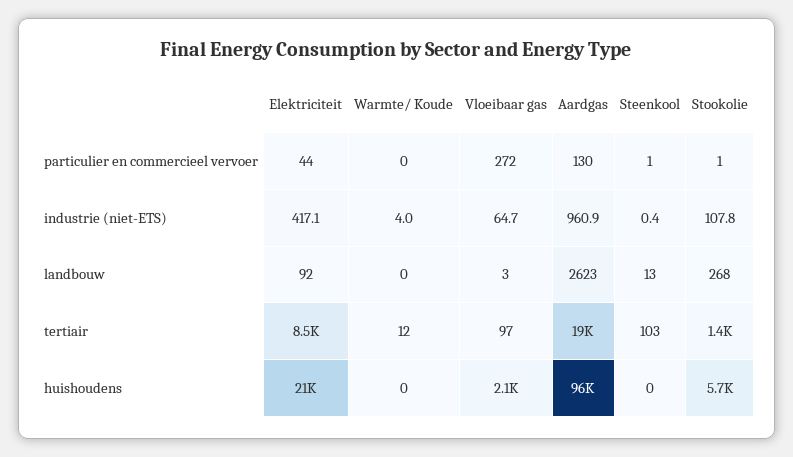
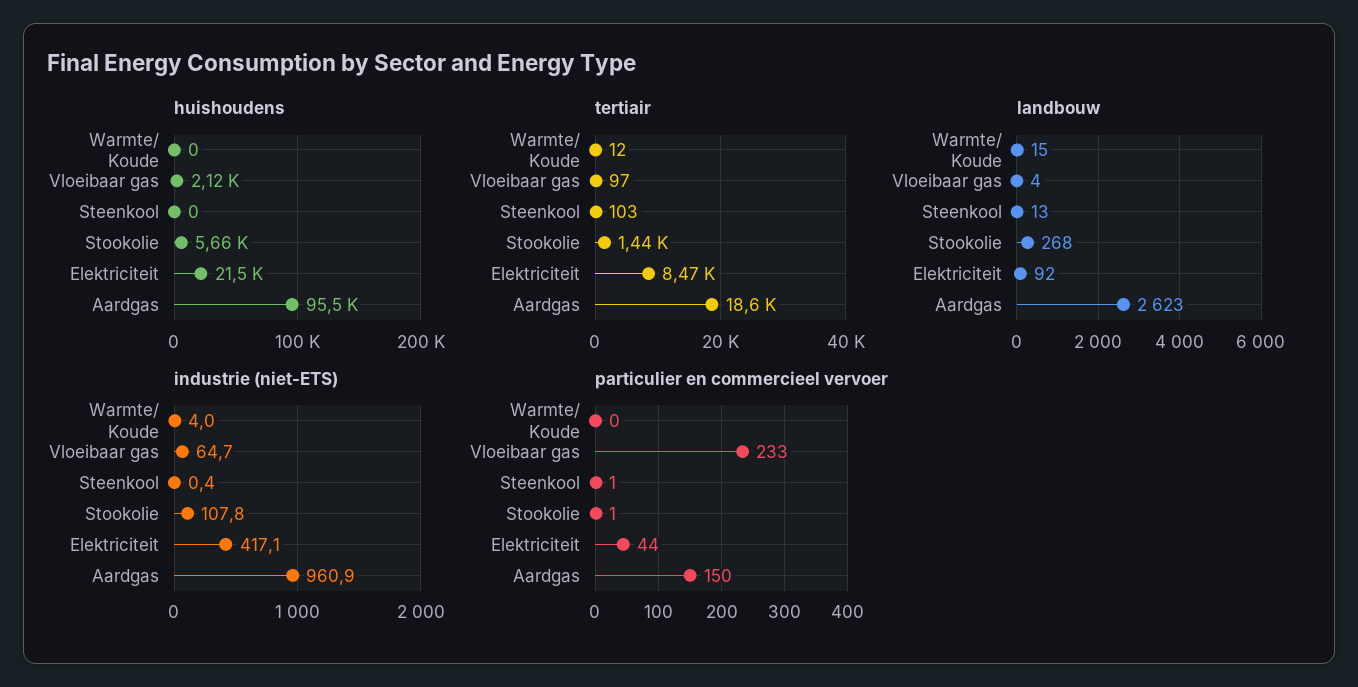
  {
    "particulier en commercieel vervoer": {
      "Elektriciteit": 44,
      "Warmte/ Koude": 0,
-     "Vloeibaar gas": 272,
+     "Vloeibaar gas": 233,
-     "Aardgas": 130,
+     "Aardgas": 150,
      "Steenkool": 1,
      "Stookolie": 1
    },
    "industrie (niet-ETS)": {
      "Elektriciteit": 417.1,
      "Warmte/ Koude": 4,
      "Vloeibaar gas": 64.7,
      "Aardgas": 960.9,
      "Steenkool": 0.4,
      "Stookolie": 107.8
    },
    "landbouw": {
      "Elektriciteit": 92,
-     "Warmte/ Koude": 0,
+     "Warmte/ Koude": 15,
-     "Vloeibaar gas": 3,
+     "Vloeibaar gas": 4,
      "Aardgas": 2623,
      "Steenkool": 13,
      "Stookolie": 268
    },
    "tertiair": {
      "Elektriciteit": 8470,
      "Warmte/ Koude": 12,
      "Vloeibaar gas": 97,
      "Aardgas": 18600,
      "Steenkool": 103,
      "Stookolie": 1440
    },
    "huishoudens": {
      "Elektriciteit": 21500,
      "Warmte/ Koude": 0,
      "Vloeibaar gas": 2120,
      "Aardgas": 95500,
      "Steenkool": 0,
      "Stookolie": 5660
    }
  }

